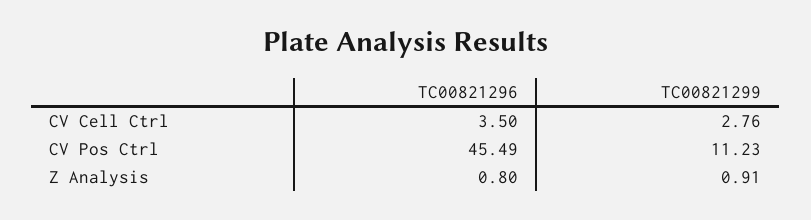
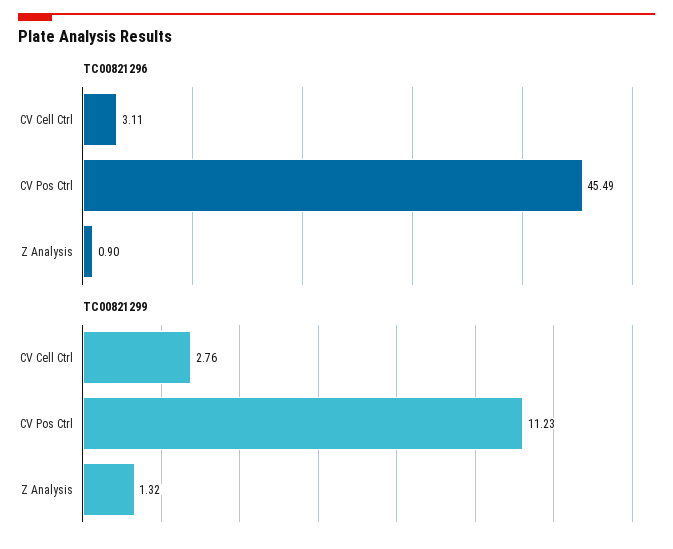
  {
    "TC00821296": {
-     "CV Cell Ctrl": 3.5,
+     "CV Cell Ctrl": 3.11,
      "CV Pos Ctrl": 45.49,
-     "Z Analysis": 0.8
+     "Z Analysis": 0.9
    },
    "TC00821299": {
      "CV Cell Ctrl": 2.76,
      "CV Pos Ctrl": 11.23,
-     "Z Analysis": 0.91
+     "Z Analysis": 1.32
    }
  }

